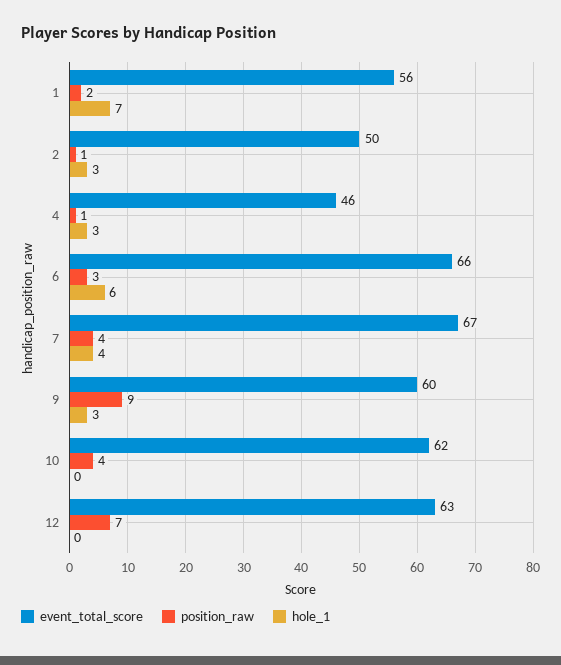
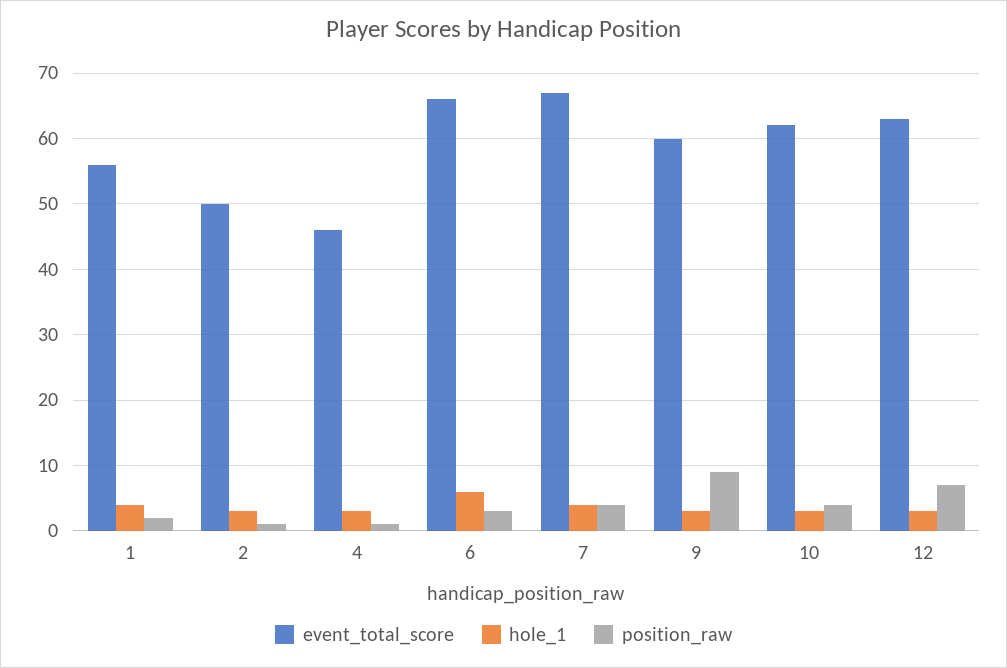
  {
    "event_total_score": {
      "1": 56,
      "2": 50,
      "4": 46,
      "6": 66,
      "7": 67,
      "9": 60,
      "10": 62,
      "12": 63
    },
    "position_raw": {
      "1": 2,
      "2": 1,
      "4": 1,
      "6": 3,
      "7": 4,
      "9": 9,
      "10": 4,
      "12": 7
    },
    "hole_1": {
-     "1": 7,
+     "1": 4,
      "2": 3,
      "4": 3,
      "6": 6,
      "7": 4,
      "9": 3,
-     "10": 0,
+     "10": 3,
-     "12": 0
+     "12": 3
    }
  }

